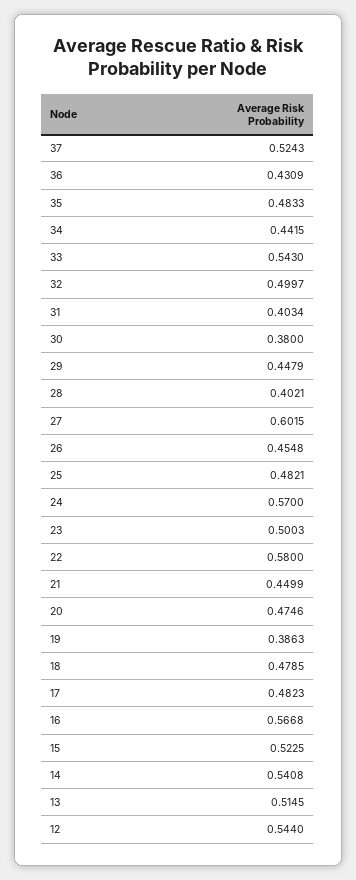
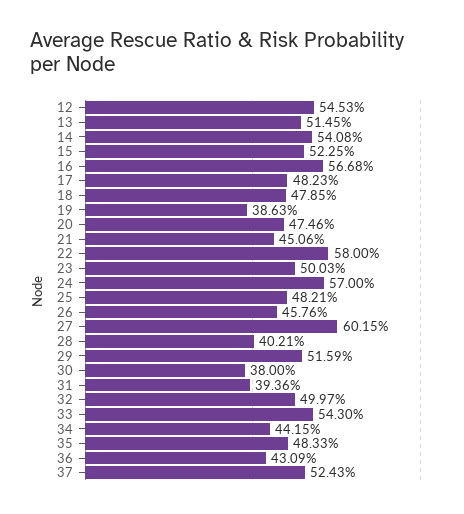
  {
    "37": 0.5243,
    "36": 0.4309,
    "35": 0.4833,
    "34": 0.4415,
    "33": 0.543,
    "32": 0.4997,
-   "31": 0.4034,
+   "31": 0.3936,
    "30": 0.38,
-   "29": 0.4479,
+   "29": 0.5159,
    "28": 0.4021,
    "27": 0.6015,
-   "26": 0.4548,
+   "26": 0.4576,
    "25": 0.4821,
    "24": 0.57,
    "23": 0.5003,
    "22": 0.58,
-   "21": 0.4499,
+   "21": 0.4506,
    "20": 0.4746,
    "19": 0.3863,
    "18": 0.4785,
    "17": 0.4823,
    "16": 0.5668,
    "15": 0.5225,
    "14": 0.5408,
    "13": 0.5145,
-   "12": 0.544
+   "12": 0.5453
  }

